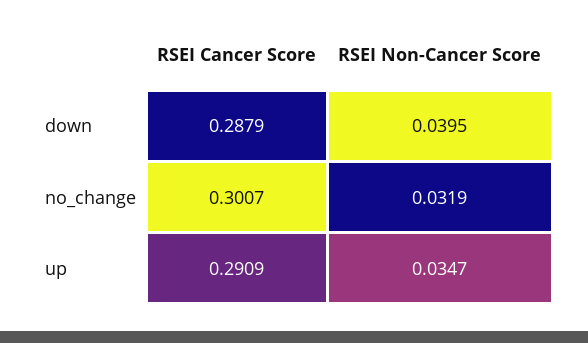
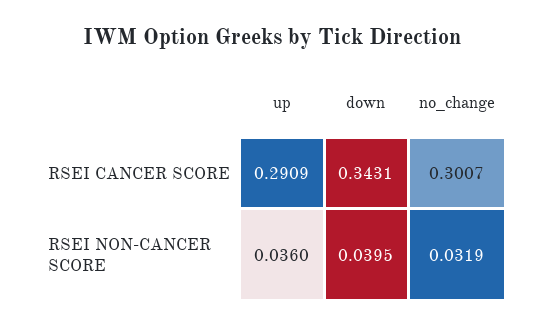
  {
    "RSEI Cancer Score": {
-     "down": 0.2879,
+     "down": 0.3431,
      "no_change": 0.3007,
      "up": 0.2909
    },
    "RSEI Non-Cancer Score": {
      "down": 0.0395,
      "no_change": 0.0319,
-     "up": 0.0347
+     "up": 0.036
    }
  }

